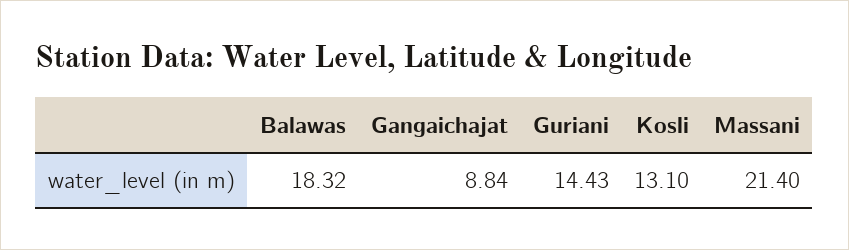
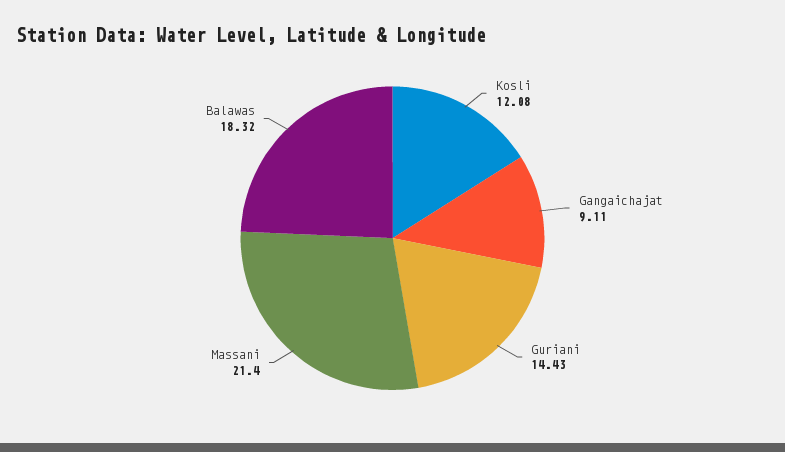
  {
    "Balawas": 18.32,
-   "Gangaichajat": 8.84,
+   "Gangaichajat": 9.11,
    "Guriani": 14.43,
-   "Kosli": 13.1,
+   "Kosli": 12.08,
    "Massani": 21.4
  }

